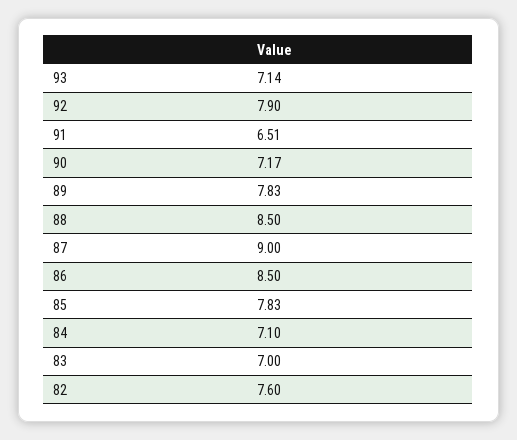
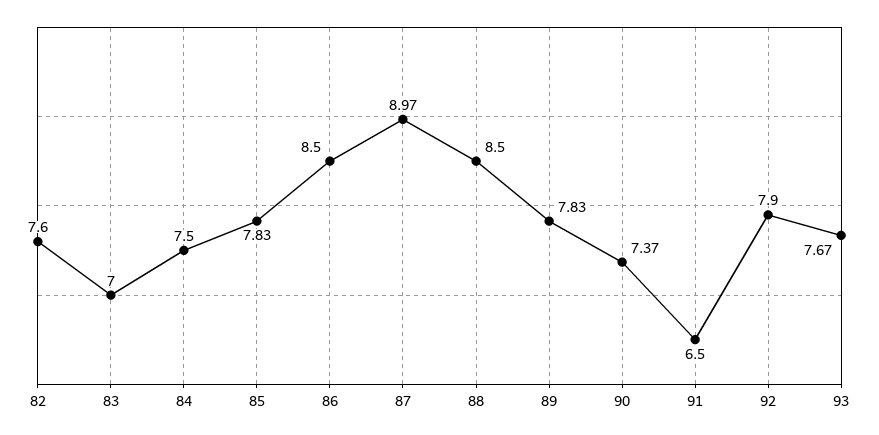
  {
-   "93": 7.14,
+   "93": 7.67,
    "92": 7.9,
-   "91": 6.51,
+   "91": 6.5,
-   "90": 7.17,
+   "90": 7.37,
    "89": 7.83,
    "88": 8.5,
-   "87": 9,
+   "87": 8.97,
    "86": 8.5,
    "85": 7.83,
-   "84": 7.1,
+   "84": 7.5,
    "83": 7,
    "82": 7.6
  }

